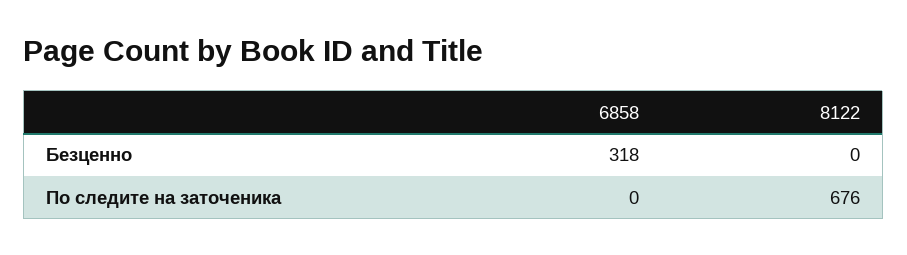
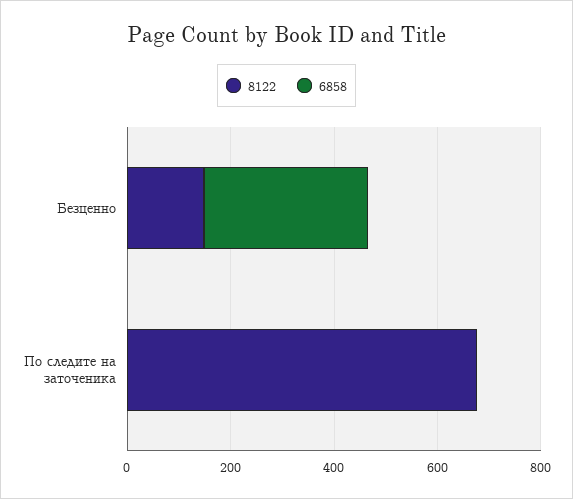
  {
    "6858": {
      "Безценно": 318,
      "По следите на заточеника": 0
    },
    "8122": {
-     "Безценно": 0,
+     "Безценно": 150,
      "По следите на заточеника": 676
    }
  }

